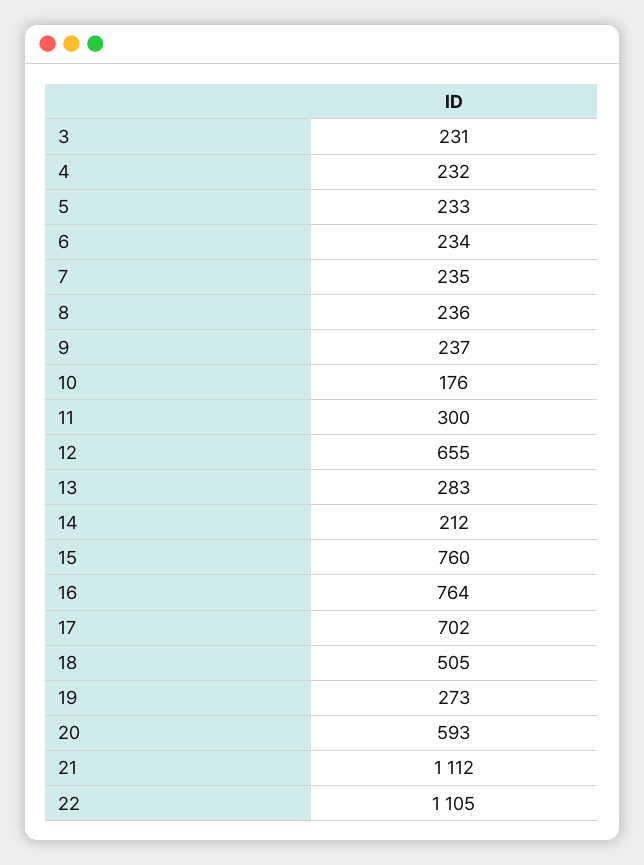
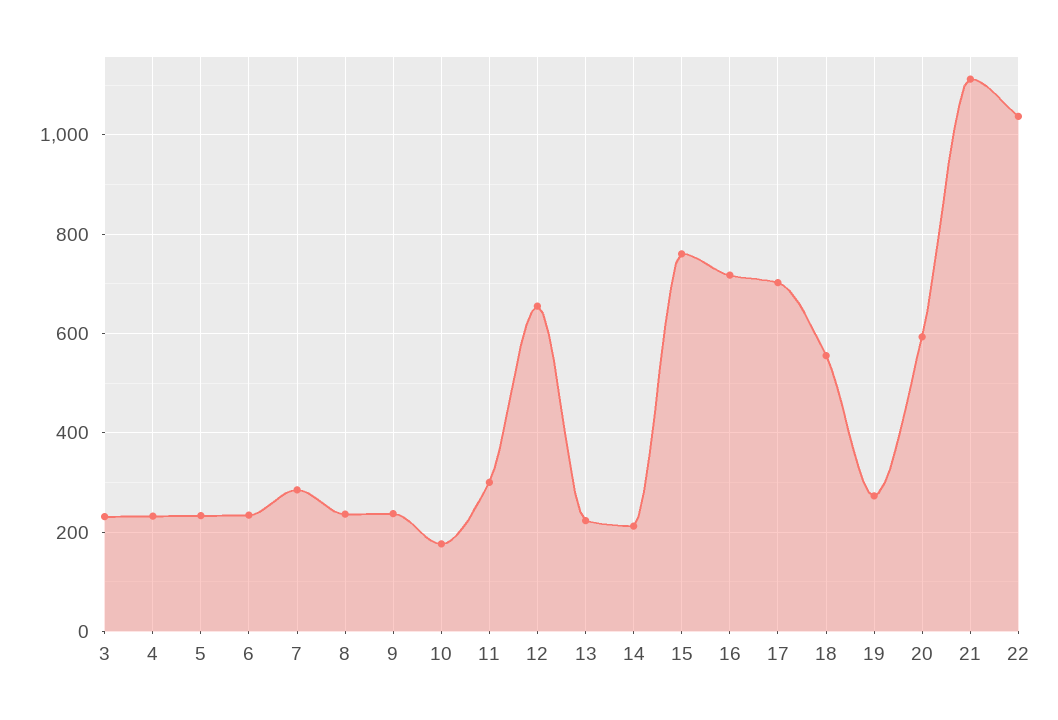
  {
    "3": 231,
    "4": 232,
    "5": 233,
    "6": 234,
-   "7": 235,
+   "7": 280,
    "8": 236,
    "9": 237,
    "10": 176,
    "11": 300,
    "12": 655,
-   "13": 283,
+   "13": 220,
    "14": 212,
    "15": 760,
-   "16": 764,
+   "16": 720,
    "17": 702,
-   "18": 505,
+   "18": 560,
    "19": 273,
    "20": 593,
    "21": 1112,
-   "22": 1105
+   "22": 1040
  }

